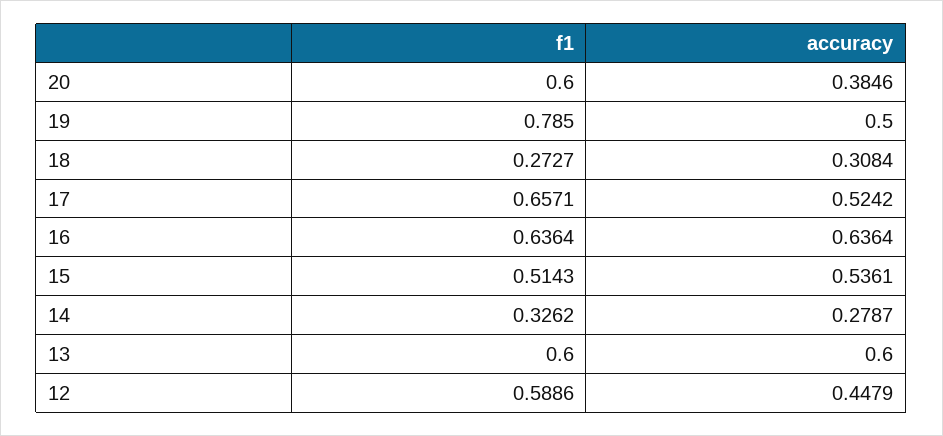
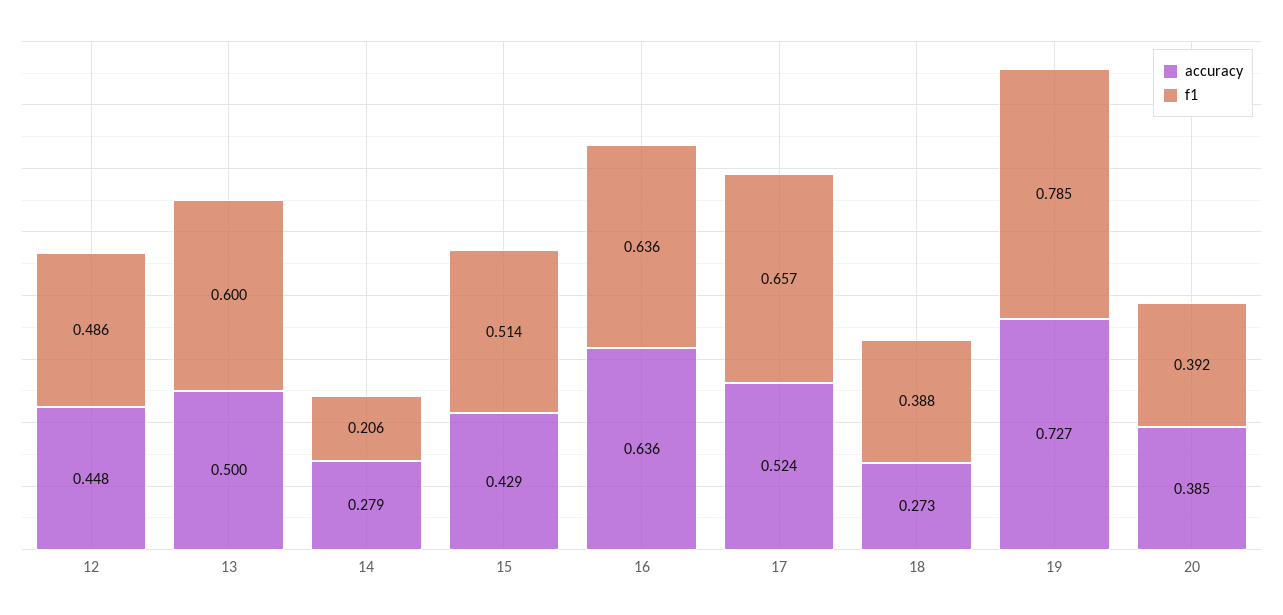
  {
    "f1": {
-     "20": 0.6,
+     "20": 0.392,
      "19": 0.785,
-     "18": 0.2727,
+     "18": 0.388,
      "17": 0.6571,
      "16": 0.6364,
      "15": 0.5143,
-     "14": 0.3262,
+     "14": 0.206,
      "13": 0.6,
-     "12": 0.5886
+     "12": 0.486
    },
    "accuracy": {
      "20": 0.3846,
-     "19": 0.5,
+     "19": 0.727,
-     "18": 0.3084,
+     "18": 0.273,
      "17": 0.5242,
      "16": 0.6364,
-     "15": 0.5361,
+     "15": 0.429,
      "14": 0.2787,
-     "13": 0.6,
+     "13": 0.5,
      "12": 0.4479
    }
  }

